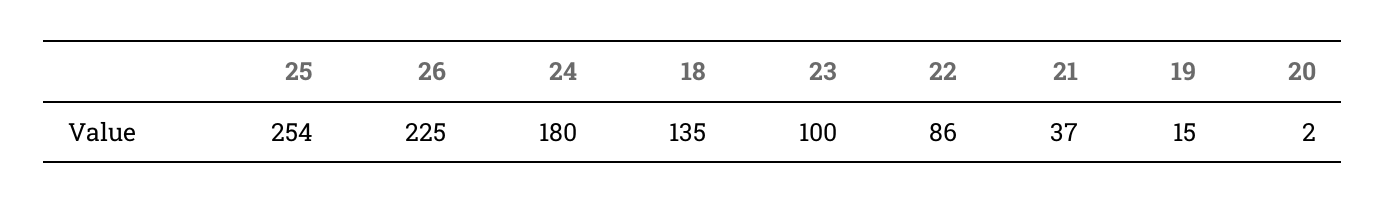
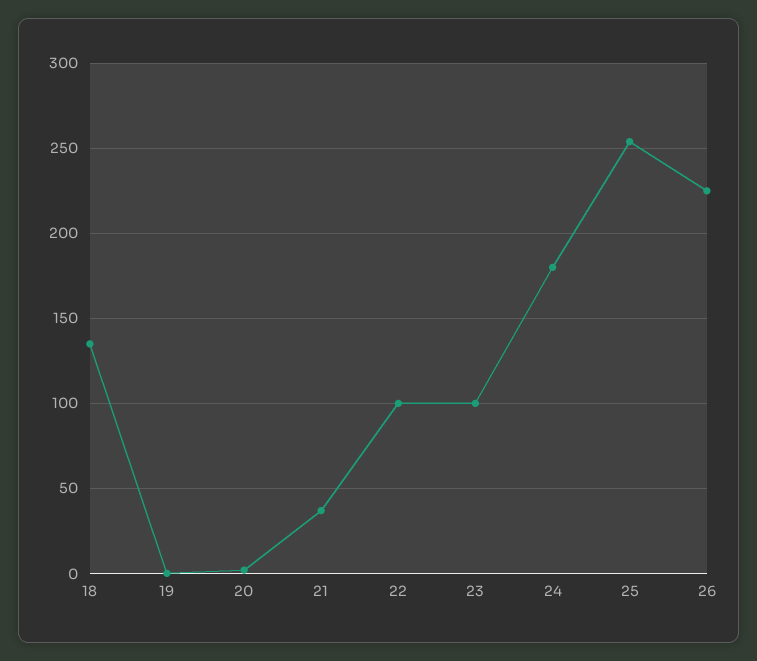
  {
    "25": 254,
    "26": 225,
    "24": 180,
    "18": 135,
    "23": 100,
-   "22": 86,
+   "22": 100,
    "21": 37,
-   "19": 15,
+   "19": 0,
    "20": 2
  }

